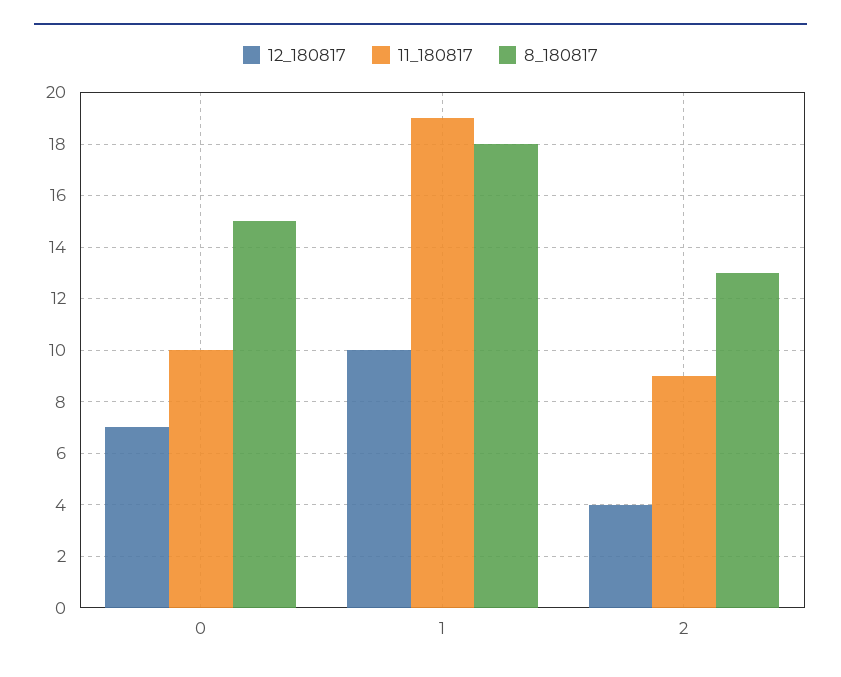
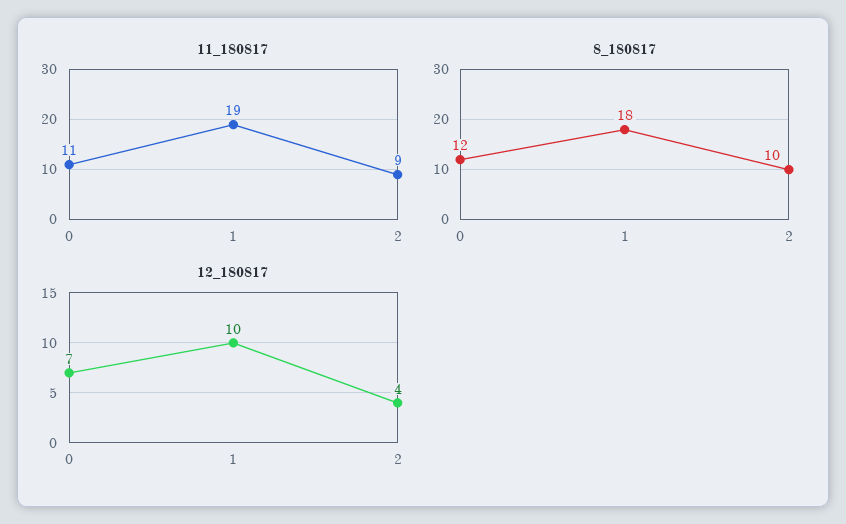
  {
    "12_180817": {
      "0": 7,
      "1": 10,
      "2": 4
    },
    "11_180817": {
-     "0": 10,
+     "0": 11,
      "1": 19,
      "2": 9
    },
    "8_180817": {
-     "0": 15,
+     "0": 12,
      "1": 18,
-     "2": 13
+     "2": 10
    }
  }

